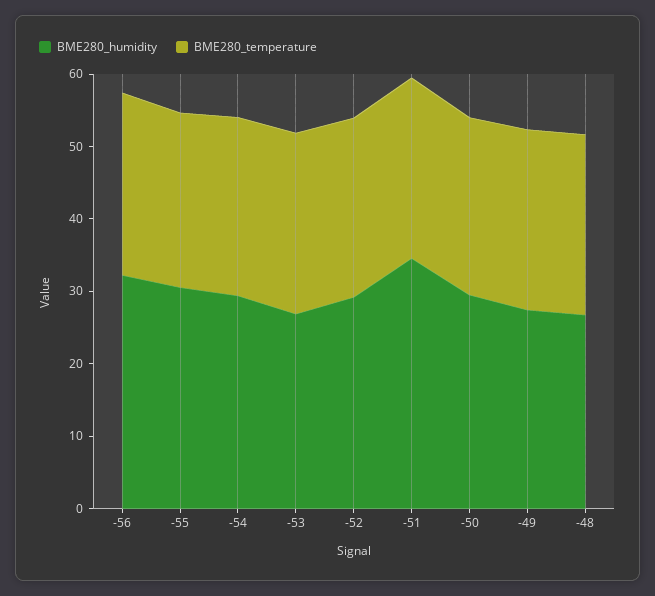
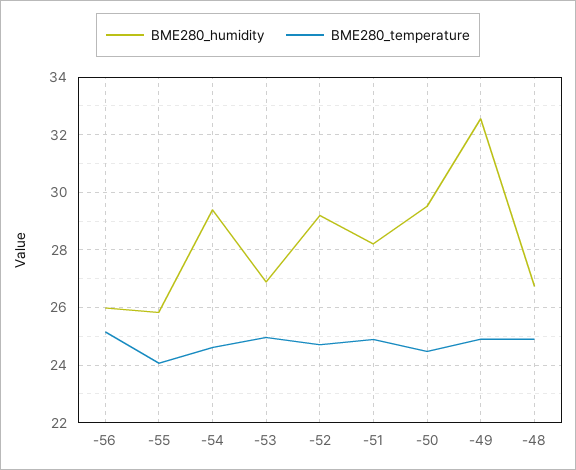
  {
    "BME280_humidity": {
-     "-56": 32,
+     "-56": 26,
-     "-55": 30,
+     "-55": 25.75,
      "-54": 29.5,
      "-53": 27,
      "-52": 29.25,
-     "-51": 34,
+     "-51": 28.25,
      "-50": 29.5,
-     "-49": 28,
+     "-49": 32.5,
      "-48": 26.75
    },
    "BME280_temperature": {
      "-56": 25.25,
      "-55": 24,
      "-54": 24.5,
      "-53": 25,
      "-52": 24.75,
      "-51": 25,
      "-50": 24.5,
      "-49": 25,
      "-48": 25
    }
  }

